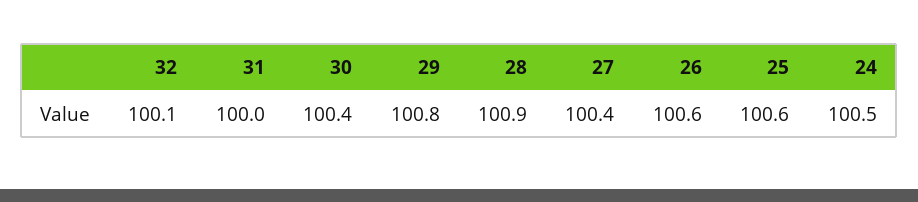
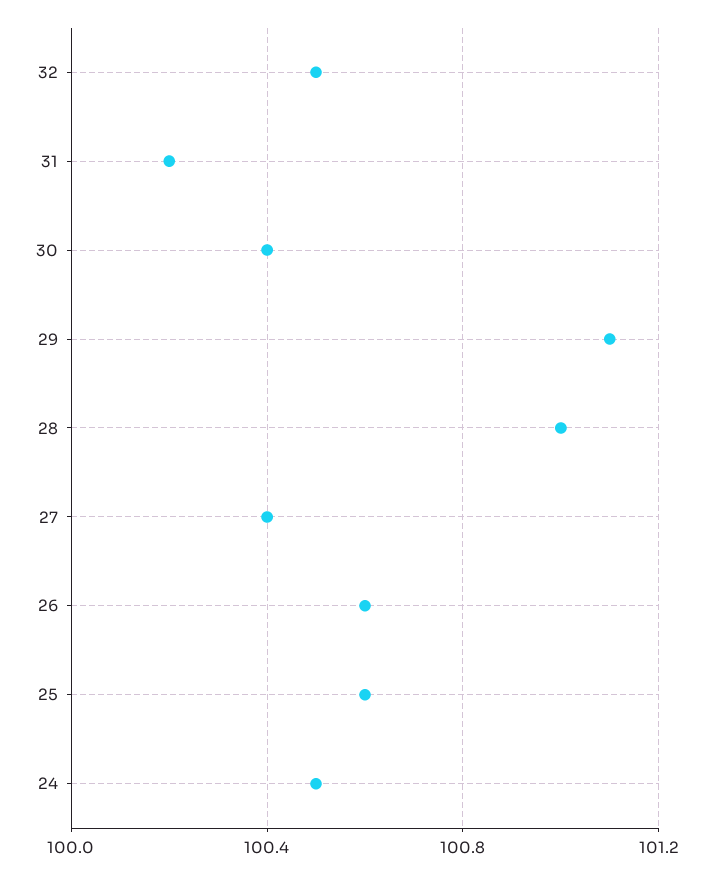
  {
-   "32": 100.1,
+   "32": 100.5,
-   "31": 100,
+   "31": 100.2,
    "30": 100.4,
-   "29": 100.8,
+   "29": 101.1,
-   "28": 100.9,
+   "28": 101,
    "27": 100.4,
    "26": 100.6,
    "25": 100.6,
    "24": 100.5
  }

